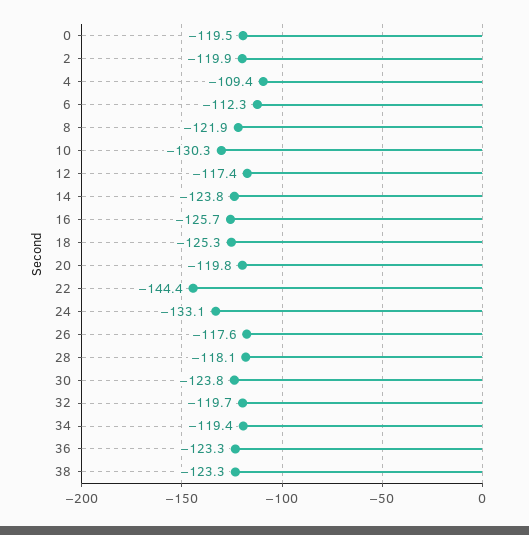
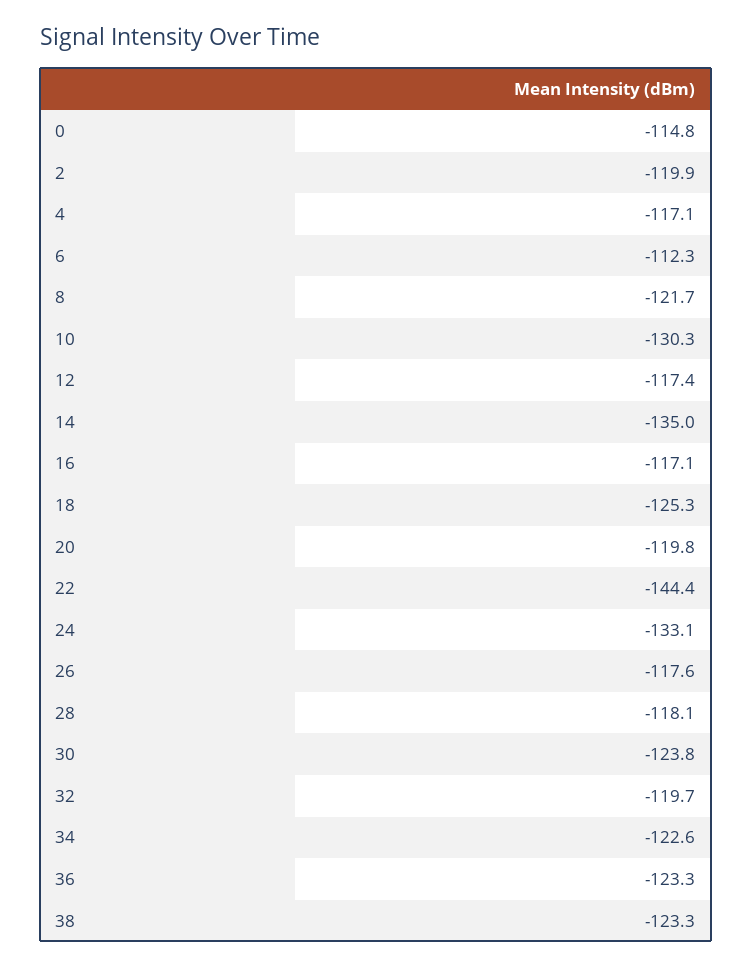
  {
-   "0": -119.5,
+   "0": -114.8,
    "2": -119.9,
-   "4": -109.4,
+   "4": -117.1,
    "6": -112.3,
-   "8": -121.9,
+   "8": -121.7,
    "10": -130.3,
    "12": -117.4,
-   "14": -123.8,
+   "14": -135,
-   "16": -125.7,
+   "16": -117.1,
    "18": -125.3,
    "20": -119.8,
    "22": -144.4,
    "24": -133.1,
    "26": -117.6,
    "28": -118.1,
    "30": -123.8,
    "32": -119.7,
-   "34": -119.4,
+   "34": -122.6,
    "36": -123.3,
    "38": -123.3
  }

